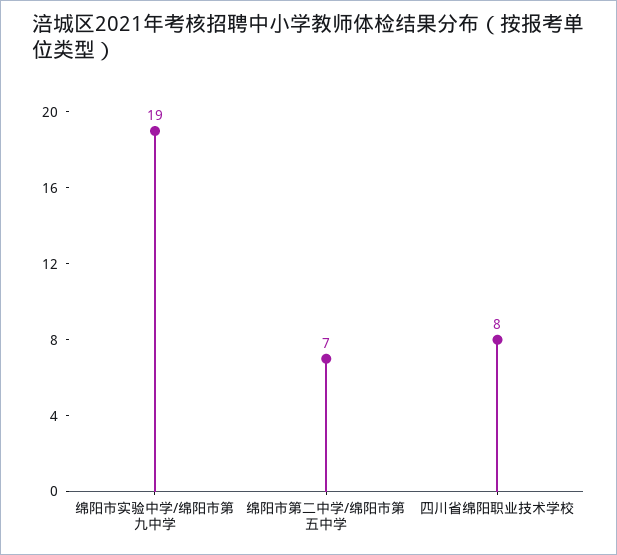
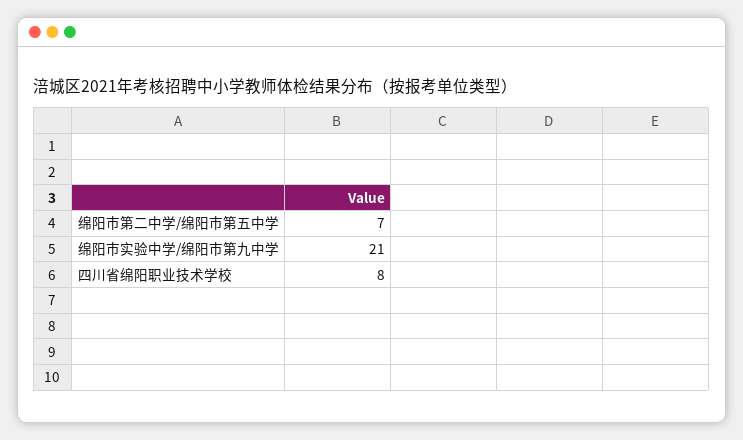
  {
-   "绵阳市实验中学/绵阳市第九中学": 19,
+   "绵阳市实验中学/绵阳市第九中学": 21,
    "绵阳市第二中学/绵阳市第五中学": 7,
    "四川省绵阳职业技术学校": 8
  }

